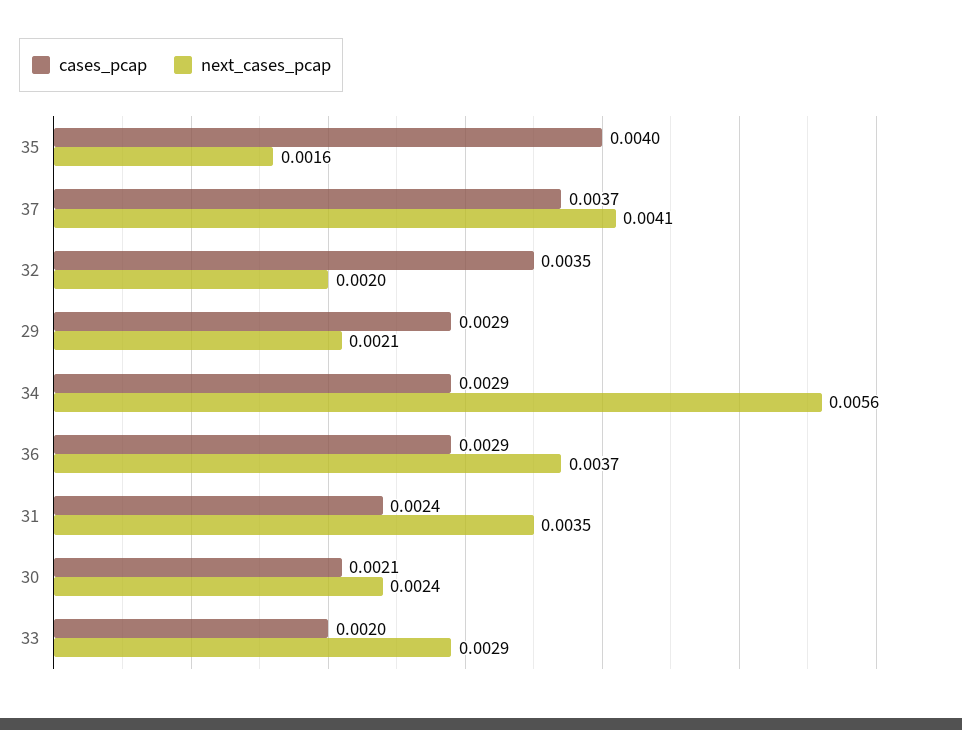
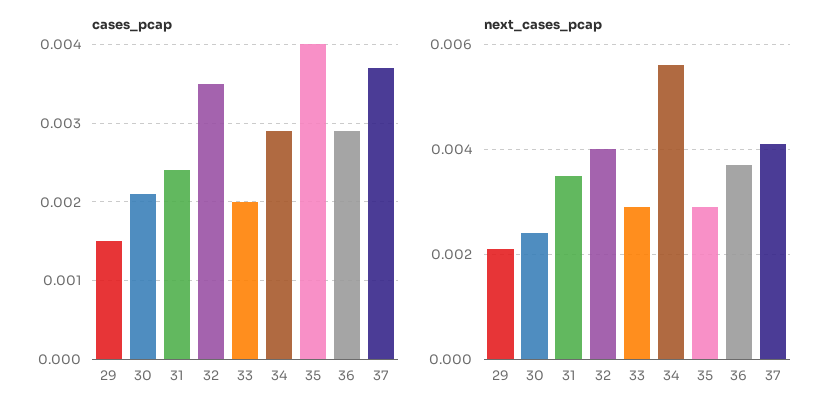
  {
    "cases_pcap": {
      "35": 0.004,
      "37": 0.0037,
      "32": 0.0035,
-     "29": 0.0029,
+     "29": 0.0015,
      "34": 0.0029,
      "36": 0.0029,
      "31": 0.0024,
      "30": 0.0021,
      "33": 0.002
    },
    "next_cases_pcap": {
-     "35": 0.0016,
+     "35": 0.003,
      "37": 0.0041,
-     "32": 0.002,
+     "32": 0.004,
      "29": 0.0021,
      "34": 0.0056,
      "36": 0.0037,
      "31": 0.0035,
      "30": 0.0024,
      "33": 0.0029
    }
  }

